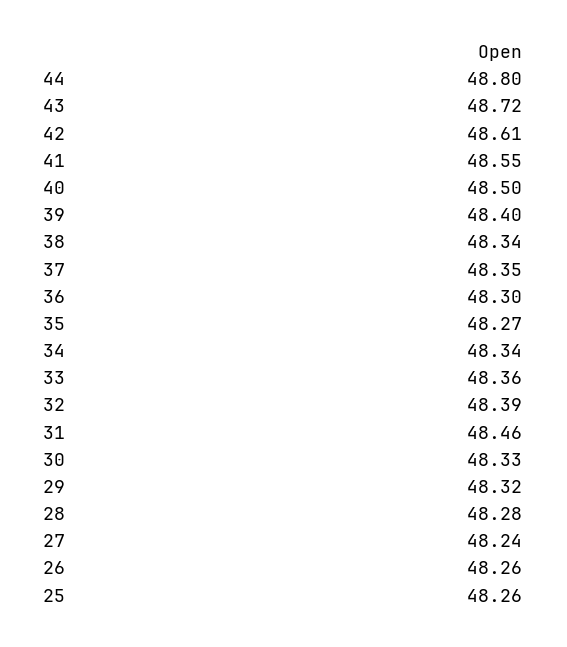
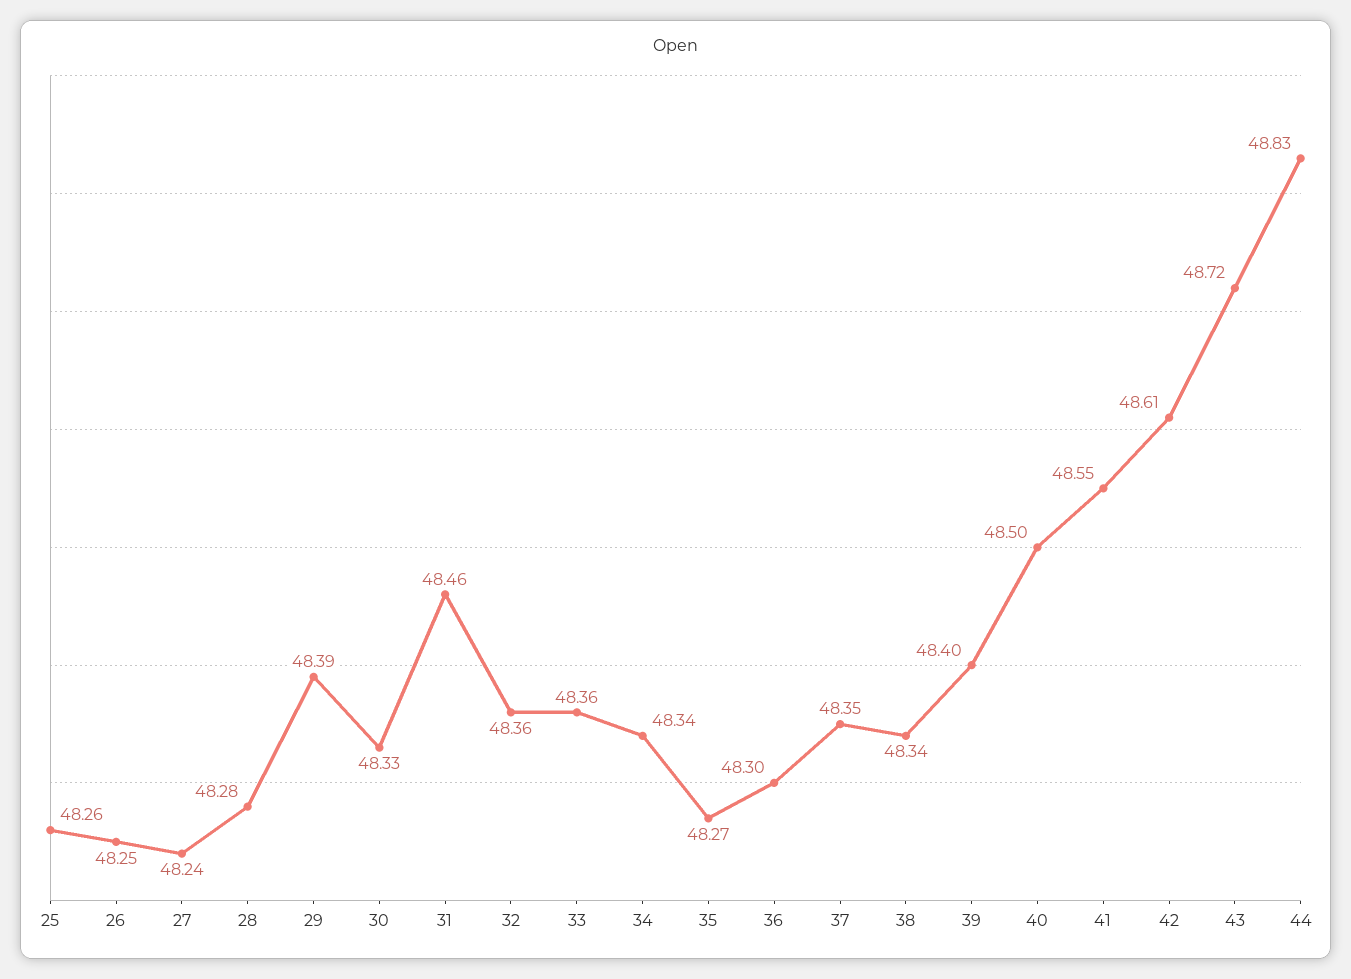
  {
-   "44": 48.8,
+   "44": 48.83,
    "43": 48.72,
    "42": 48.61,
    "41": 48.55,
    "40": 48.5,
    "39": 48.4,
    "38": 48.34,
    "37": 48.35,
    "36": 48.3,
    "35": 48.27,
    "34": 48.34,
    "33": 48.36,
-   "32": 48.39,
+   "32": 48.36,
    "31": 48.46,
    "30": 48.33,
-   "29": 48.32,
+   "29": 48.39,
    "28": 48.28,
    "27": 48.24,
-   "26": 48.26,
+   "26": 48.25,
    "25": 48.26
  }

